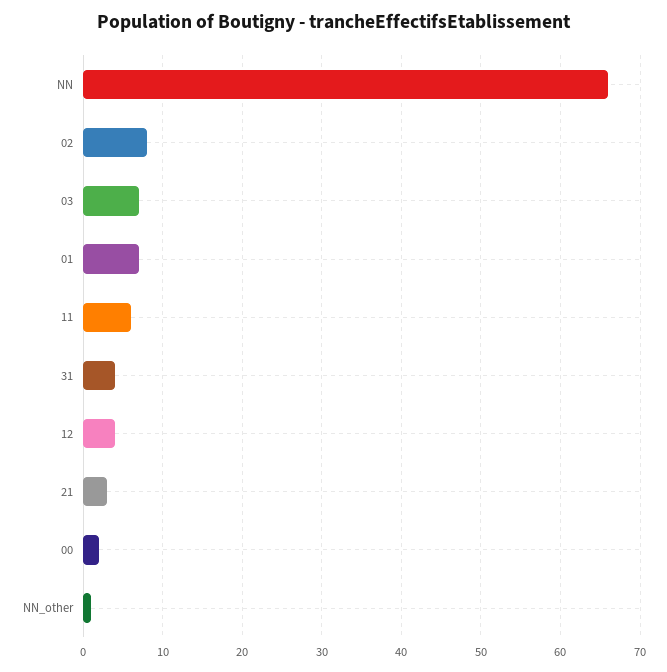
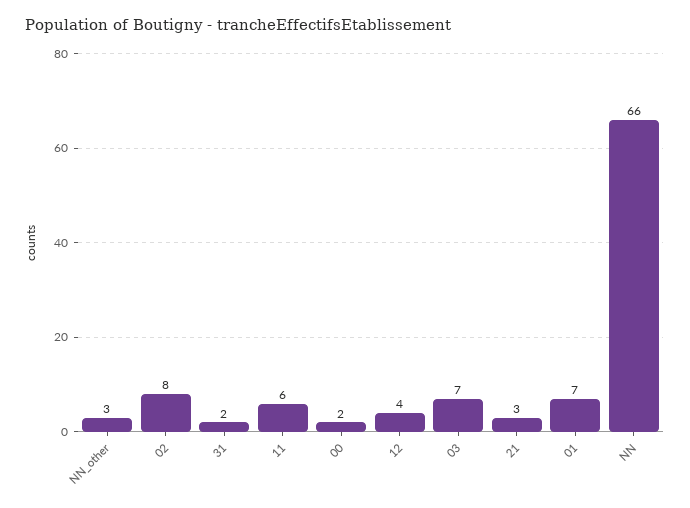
  {
    "NN": 66,
    "02": 8,
    "03": 7,
    "01": 7,
    "11": 6,
-   "31": 4,
+   "31": 2,
    "12": 4,
    "21": 3,
    "00": 2,
-   "NN_other": 1
+   "NN_other": 3
  }

